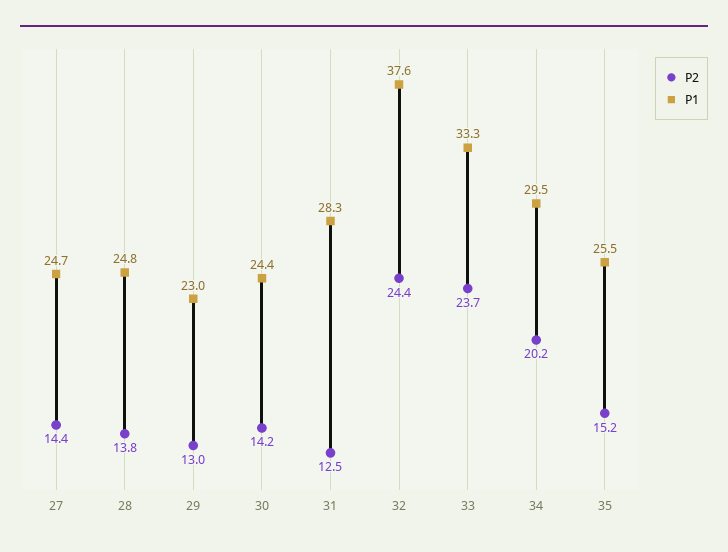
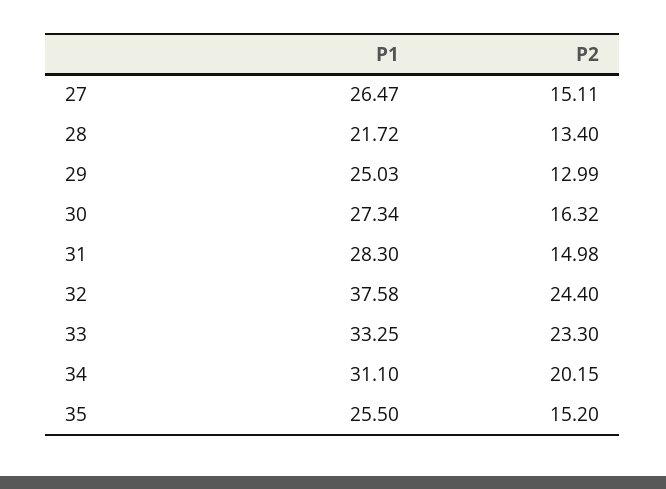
  {
    "P2": {
-     "27": 14.4,
+     "27": 15.11,
-     "28": 13.8,
+     "28": 13.4,
      "29": 12.99,
-     "30": 14.2,
+     "30": 16.32,
-     "31": 12.5,
+     "31": 14.98,
      "32": 24.4,
-     "33": 23.7,
+     "33": 23.3,
      "34": 20.15,
      "35": 15.2
    },
    "P1": {
-     "27": 24.7,
+     "27": 26.47,
-     "28": 24.8,
+     "28": 21.72,
-     "29": 23,
+     "29": 25.03,
-     "30": 24.4,
+     "30": 27.34,
      "31": 28.3,
      "32": 37.58,
      "33": 33.25,
-     "34": 29.5,
+     "34": 31.1,
      "35": 25.5
    }
  }

